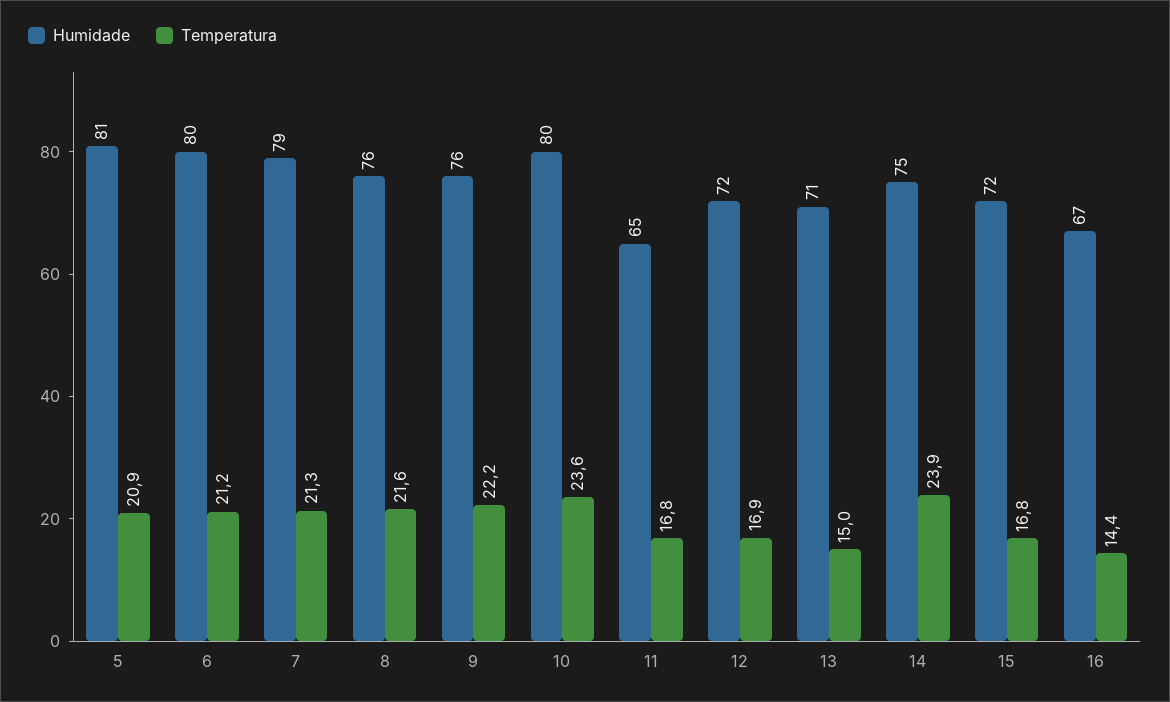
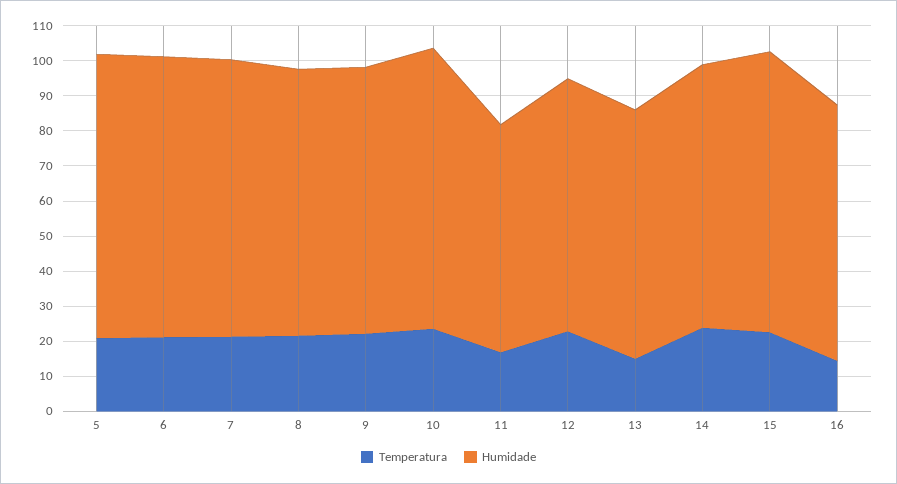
  {
    "Humidade": {
      "5": 81,
      "6": 80,
      "7": 79,
      "8": 76,
      "9": 76,
      "10": 80,
      "11": 65,
      "12": 72,
      "13": 71,
      "14": 75,
-     "15": 72,
+     "15": 80,
-     "16": 67
+     "16": 72.5
    },
    "Temperatura": {
      "5": 20.9,
      "6": 21.2,
      "7": 21.3,
      "8": 21.6,
      "9": 22.2,
      "10": 23.6,
      "11": 16.8,
-     "12": 16.9,
+     "12": 22.5,
      "13": 15,
      "14": 23.9,
-     "15": 16.8,
+     "15": 22.5,
      "16": 14.4
    }
  }

